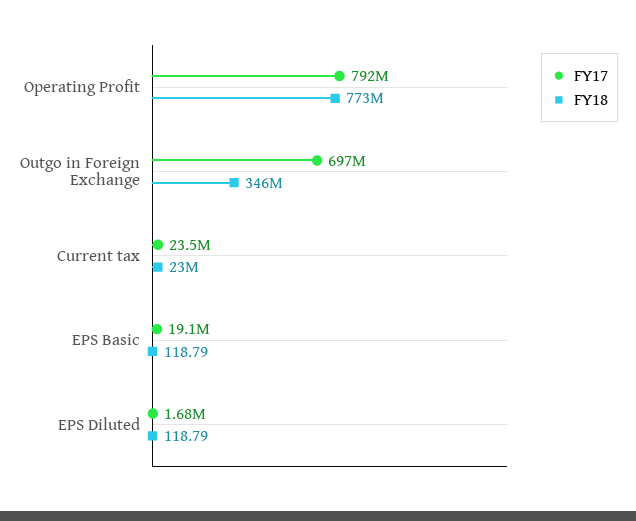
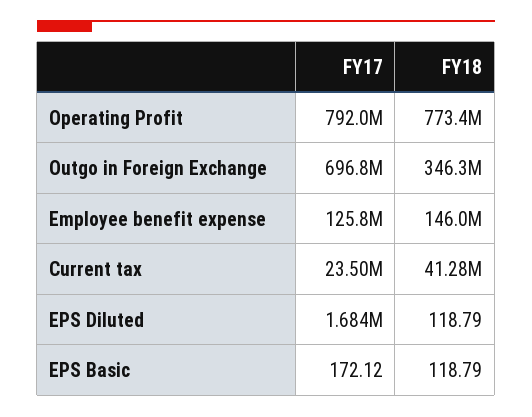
  {
    "FY17": {
      "Operating Profit": 792000000,
      "Outgo in Foreign Exchange": 696800000,
      "Current tax": 23500000,
-     "EPS Basic": 19100000,
+     "EPS Basic": 172.12,
-     "EPS Diluted": 1684000
+     "EPS Diluted": 1684000,
+     "Employee benefit expense": 125800000
    },
    "FY18": {
      "Operating Profit": 773400000,
      "Outgo in Foreign Exchange": 346300000,
-     "Current tax": 23000000,
+     "Current tax": 41280000,
      "EPS Basic": 118.79,
-     "EPS Diluted": 118.79
+     "EPS Diluted": 118.79,
+     "Employee benefit expense": 146000000
    }
  }

